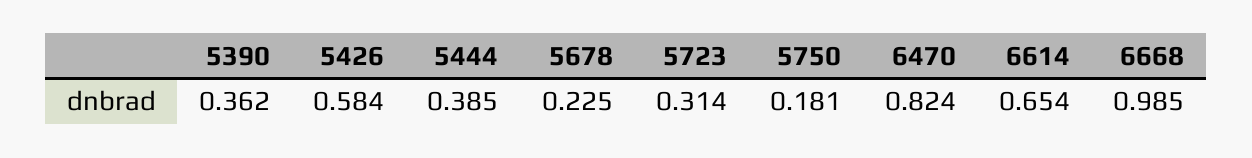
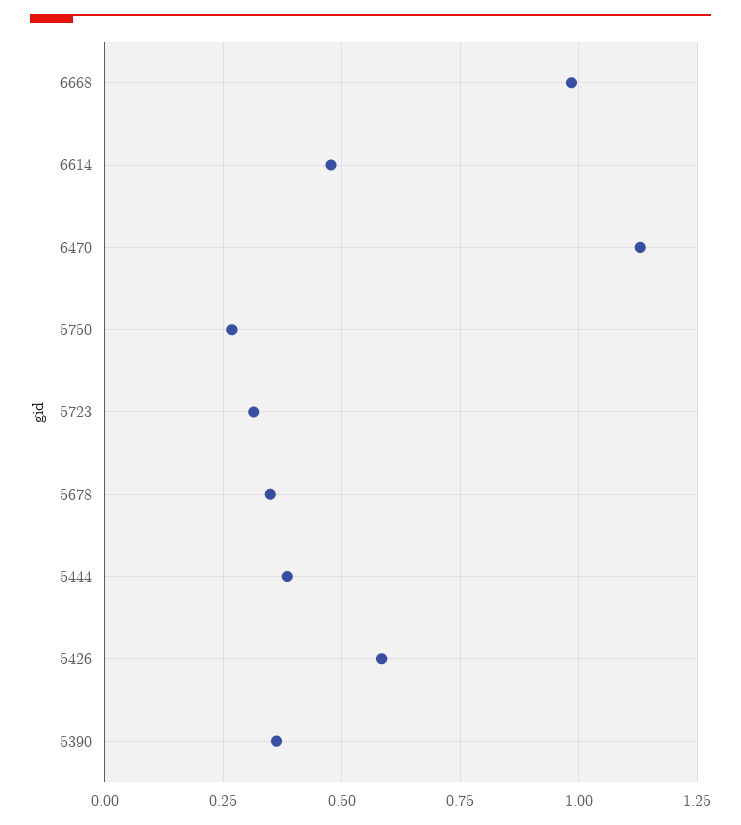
  {
    "5390": 0.362,
    "5426": 0.584,
    "5444": 0.385,
-   "5678": 0.225,
+   "5678": 0.35,
    "5723": 0.314,
-   "5750": 0.181,
+   "5750": 0.275,
-   "6470": 0.824,
+   "6470": 1.125,
-   "6614": 0.654,
+   "6614": 0.475,
    "6668": 0.985
  }

